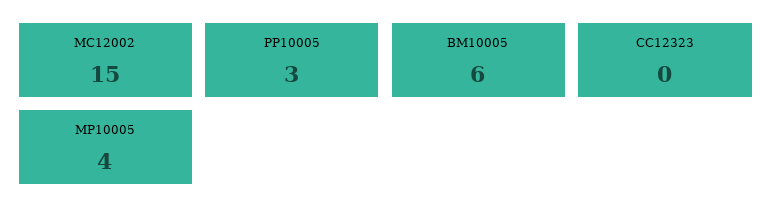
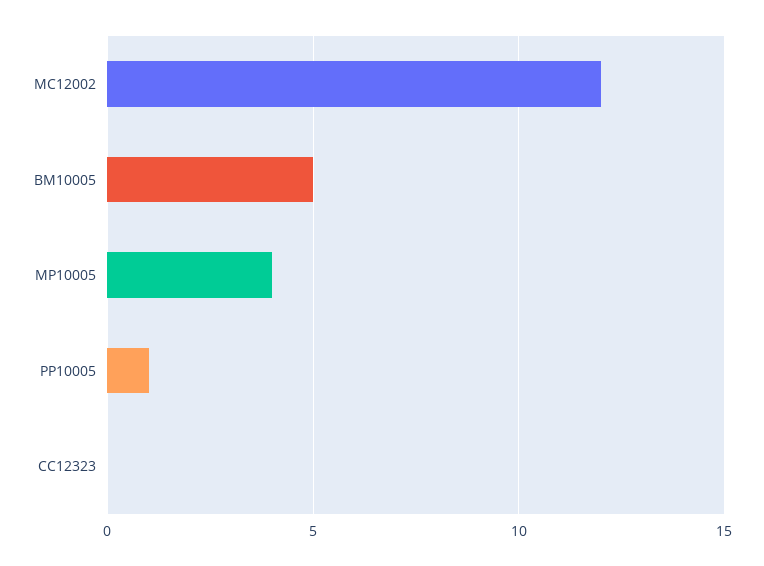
  {
-   "MC12002": 15,
+   "MC12002": 12,
-   "PP10005": 3,
+   "PP10005": 1,
-   "BM10005": 6,
+   "BM10005": 5,
    "CC12323": 0,
    "MP10005": 4
  }

